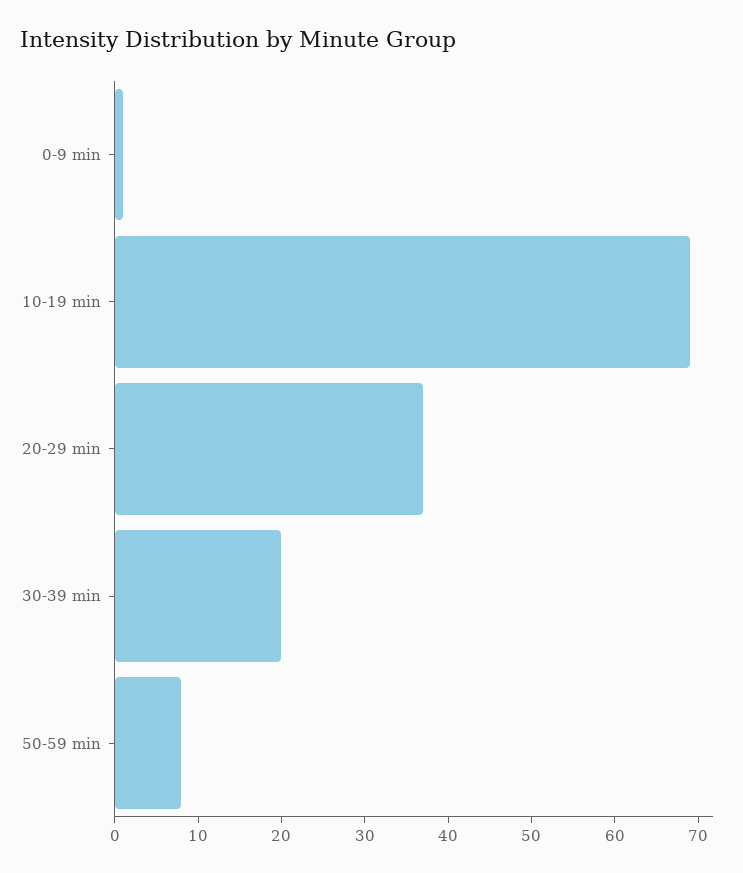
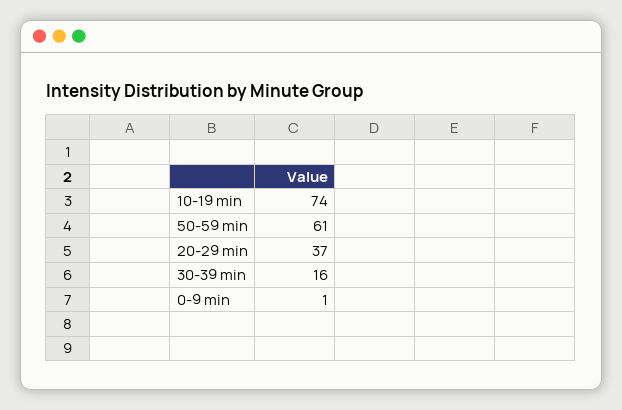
  {
    "0-9 min": 1,
-   "10-19 min": 69,
+   "10-19 min": 74,
    "20-29 min": 37,
-   "30-39 min": 20,
+   "30-39 min": 16,
-   "50-59 min": 8
+   "50-59 min": 61
  }

